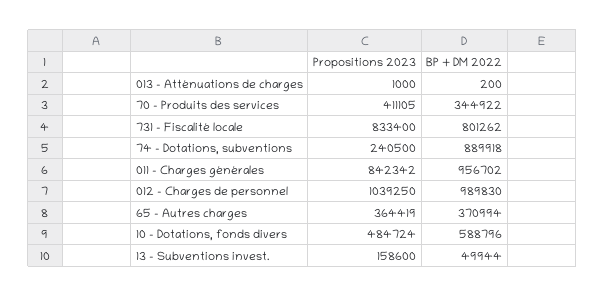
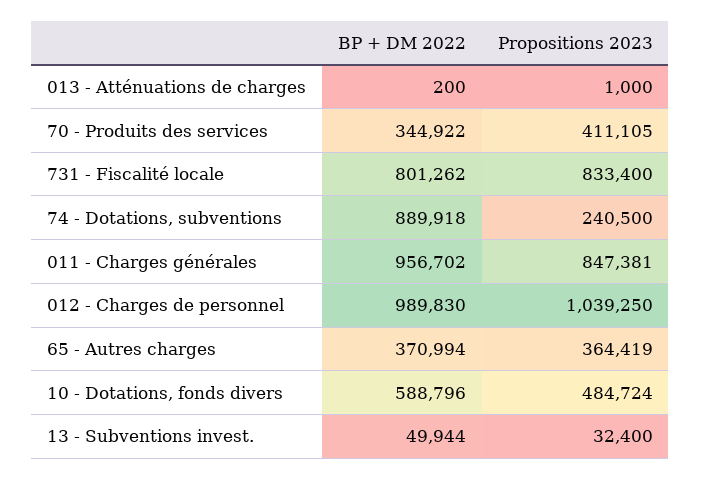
  {
    "Propositions 2023": {
      "013 - Atténuations de charges": 1000,
      "70 - Produits des services": 411105,
      "731 - Fiscalité locale": 833400,
      "74 - Dotations, subventions": 240500,
-     "011 - Charges générales": 842342,
+     "011 - Charges générales": 847381,
      "012 - Charges de personnel": 1039250,
      "65 - Autres charges": 364419,
      "10 - Dotations, fonds divers": 484724,
-     "13 - Subventions invest.": 158600
+     "13 - Subventions invest.": 32400
    },
    "BP + DM 2022": {
      "013 - Atténuations de charges": 200,
      "70 - Produits des services": 344922,
      "731 - Fiscalité locale": 801262,
      "74 - Dotations, subventions": 889918,
      "011 - Charges générales": 956702,
      "012 - Charges de personnel": 989830,
      "65 - Autres charges": 370994,
      "10 - Dotations, fonds divers": 588796,
      "13 - Subventions invest.": 49944
    }
  }

